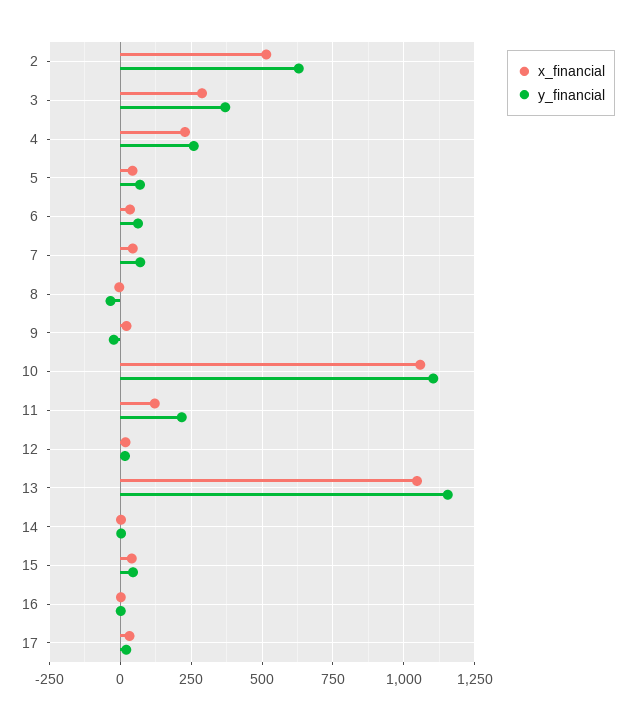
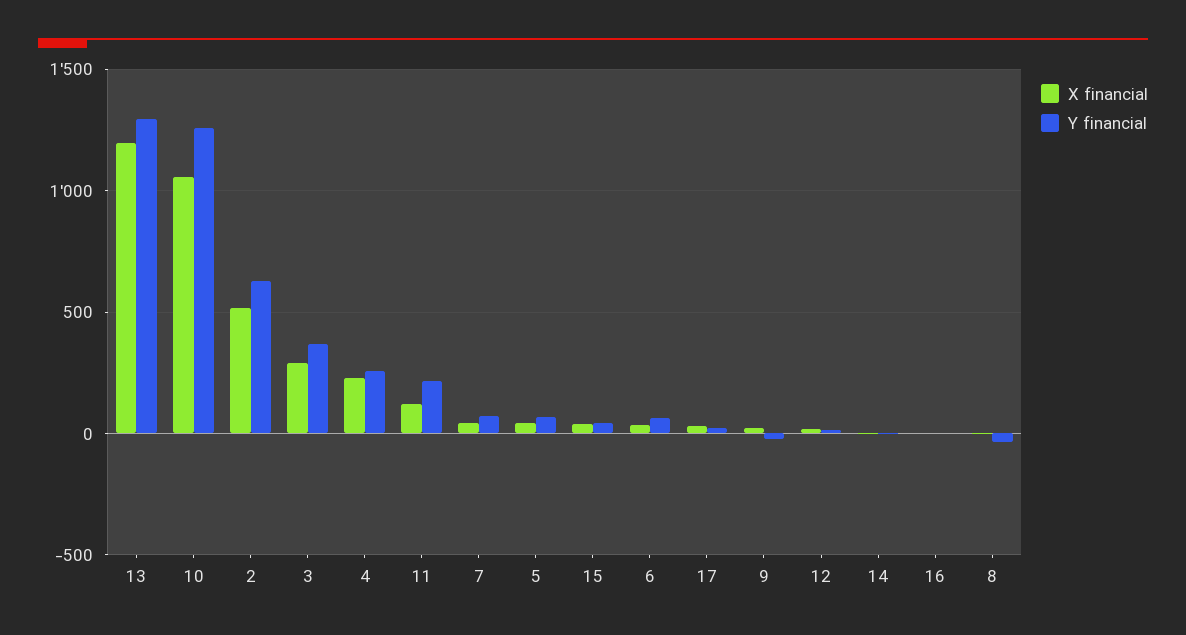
  {
    "x_financial": {
      "2": 525,
      "3": 300,
      "4": 225,
      "5": 50,
      "6": 25,
      "7": 50,
      "8": 0,
      "9": 25,
      "10": 1050,
      "11": 125,
      "12": 25,
-     "13": 1050,
+     "13": 1200,
      "14": 0,
      "15": 50,
      "16": 0,
      "17": 25
    },
    "y_financial": {
      "2": 625,
      "3": 375,
      "4": 250,
      "5": 75,
      "6": 50,
      "7": 75,
      "8": -25,
      "9": -25,
-     "10": 1100,
+     "10": 1250,
      "11": 225,
      "12": 25,
-     "13": 1150,
+     "13": 1300,
      "14": 0,
      "15": 50,
      "16": 0,
      "17": 25
    }
  }

